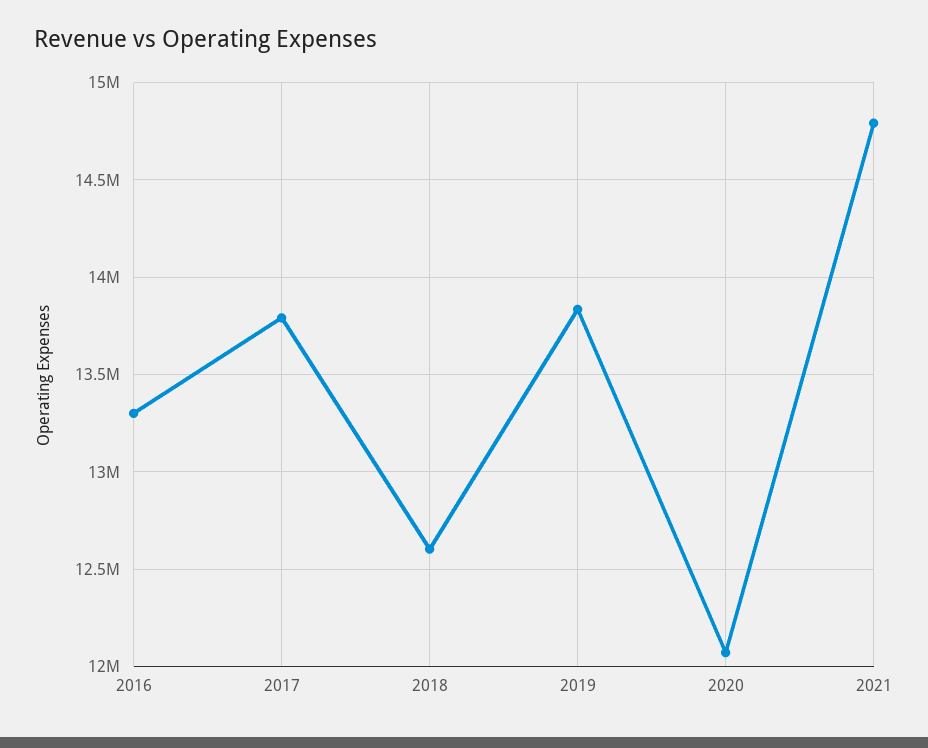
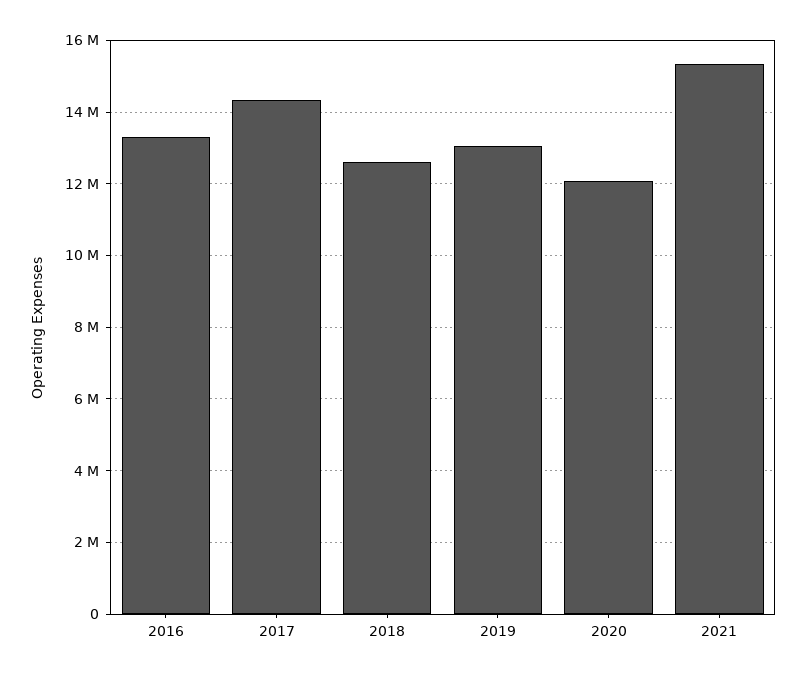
  {
    "2016": 13300000,
-   "2017": 13800000,
+   "2017": 14400000,
    "2018": 12600000,
-   "2019": 13850000,
+   "2019": 13000000,
    "2020": 12050000,
-   "2021": 14800000
+   "2021": 15400000
  }

